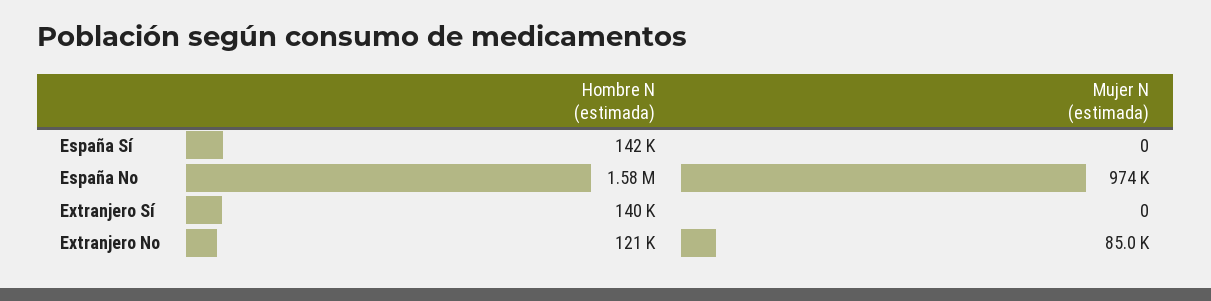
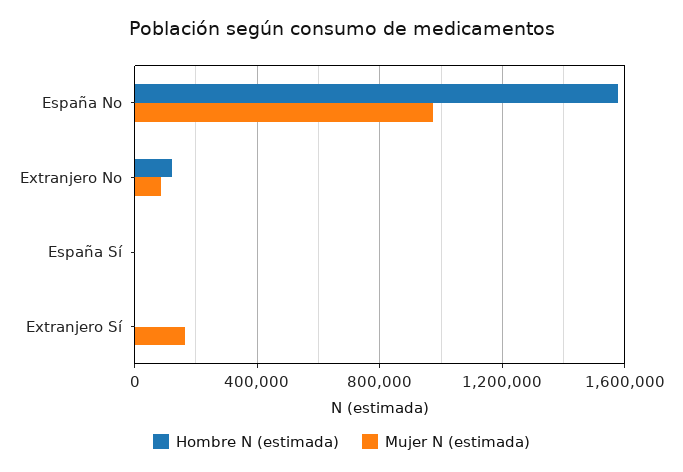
  {
    "Hombre N (estimada)": {
-     "España Sí": 142000,
+     "España Sí": 0,
      "España No": 1580000,
-     "Extranjero Sí": 140000,
+     "Extranjero Sí": 0,
      "Extranjero No": 121000
    },
    "Mujer N (estimada)": {
      "España Sí": 0,
      "España No": 974000,
-     "Extranjero Sí": 0,
+     "Extranjero Sí": 150000,
      "Extranjero No": 85000
    }
  }

